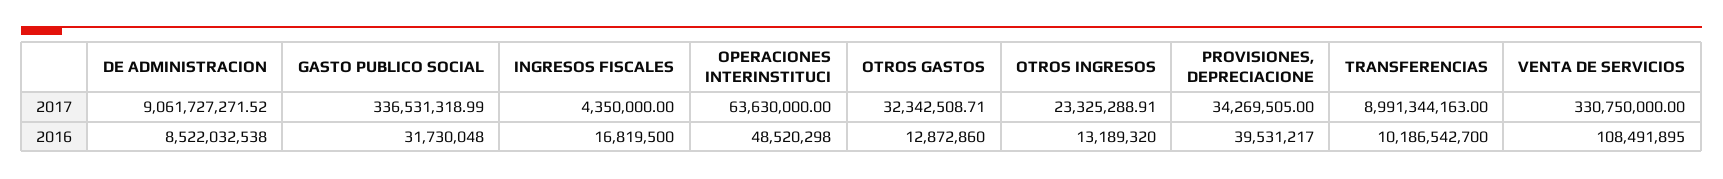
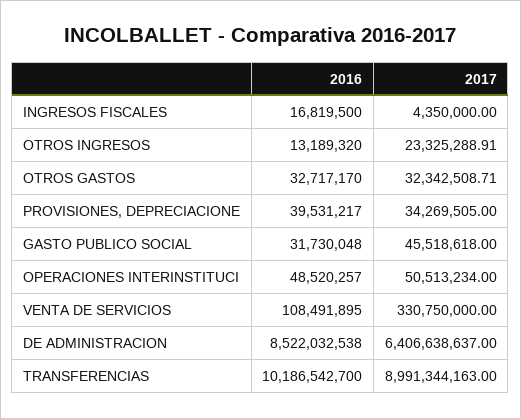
  {
    "DE ADMINISTRACION": {
-     "2017": 9061727271.52,
+     "2017": 6406638637,
      "2016": 8522032538
    },
    "GASTO PUBLICO SOCIAL": {
-     "2017": 336531318.99,
+     "2017": 45518618,
      "2016": 31730048
    },
    "INGRESOS FISCALES": {
      "2017": 4350000,
      "2016": 16819500
    },
    "OPERACIONES INTERINSTITUCI": {
-     "2017": 63630000,
+     "2017": 50513234,
-     "2016": 48520298
+     "2016": 48520257
    },
    "OTROS GASTOS": {
      "2017": 32342508.71,
-     "2016": 12872860
+     "2016": 32717170
    },
    "OTROS INGRESOS": {
      "2017": 23325288.91,
      "2016": 13189320
    },
    "PROVISIONES, DEPRECIACIONE": {
      "2017": 34269505,
      "2016": 39531217
    },
    "TRANSFERENCIAS": {
      "2017": 8991344163,
      "2016": 10186542700
    },
    "VENTA DE SERVICIOS": {
      "2017": 330750000,
      "2016": 108491895
    }
  }

